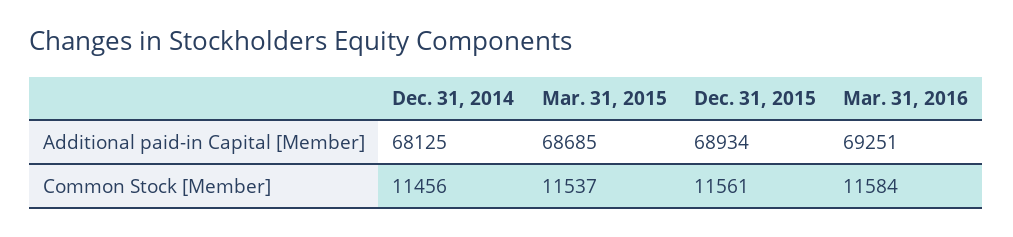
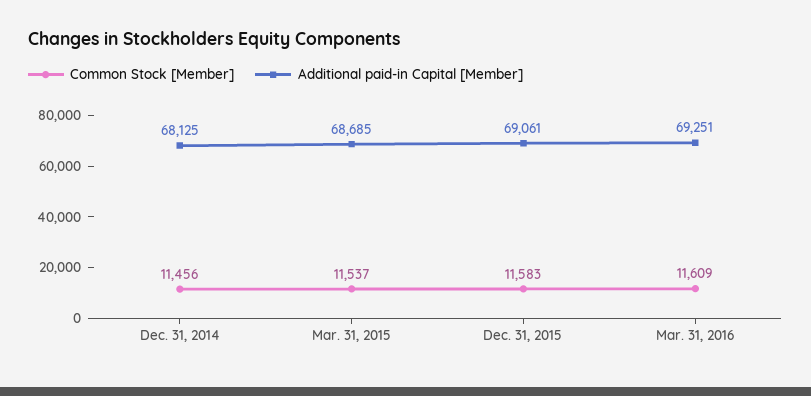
  {
    "Additional paid-in Capital [Member]": {
      "Dec. 31, 2014": 68125,
      "Mar. 31, 2015": 68685,
-     "Dec. 31, 2015": 68934,
+     "Dec. 31, 2015": 69061,
      "Mar. 31, 2016": 69251
    },
    "Common Stock [Member]": {
      "Dec. 31, 2014": 11456,
      "Mar. 31, 2015": 11537,
-     "Dec. 31, 2015": 11561,
+     "Dec. 31, 2015": 11583,
-     "Mar. 31, 2016": 11584
+     "Mar. 31, 2016": 11609
    }
  }

